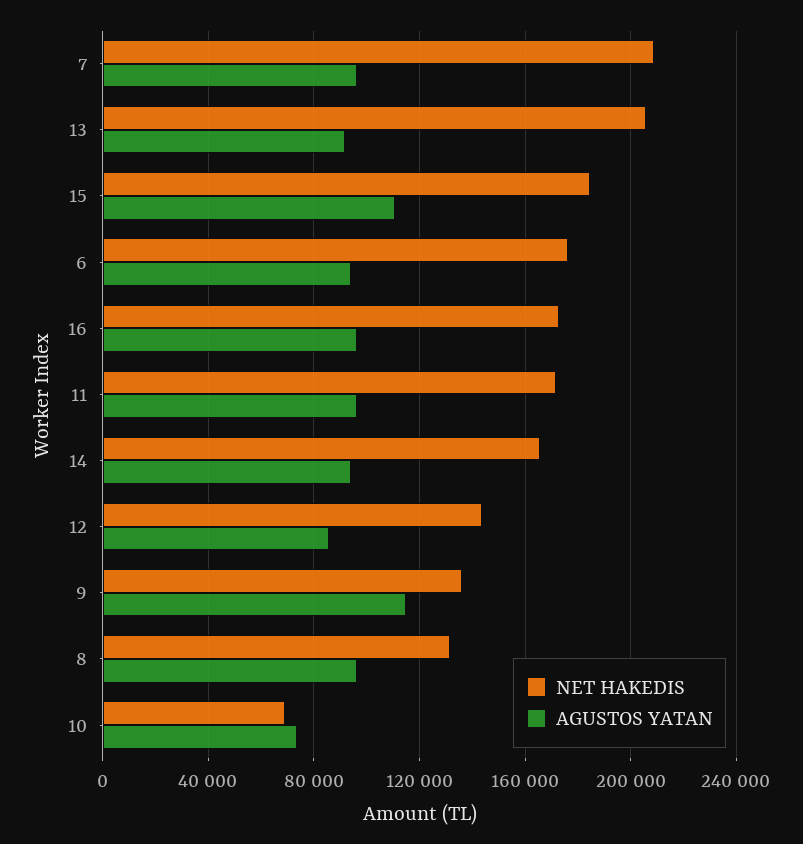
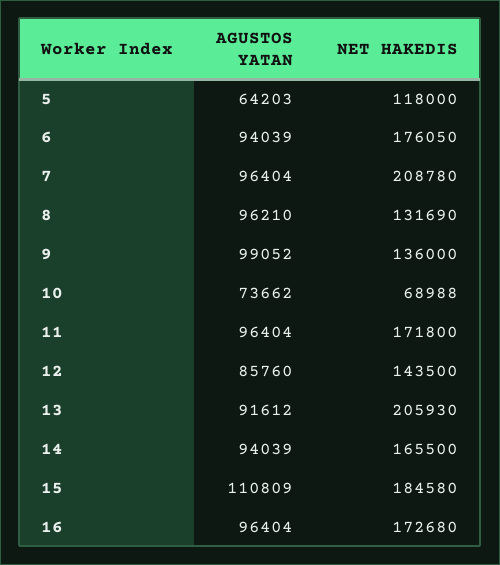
  {
    "NET HAKEDIS": {
      "7": 208780,
      "13": 205930,
      "15": 184580,
      "6": 176050,
      "16": 172680,
      "11": 171800,
      "14": 165500,
      "12": 143500,
      "9": 136000,
      "8": 131690,
-     "10": 68988
+     "10": 68988,
+     "5": 118000
    },
    "AGUSTOS YATAN": {
      "7": 96404,
      "13": 91612,
      "15": 110809,
      "6": 94039,
      "16": 96404,
      "11": 96404,
      "14": 94039,
      "12": 85760,
-     "9": 115000,
+     "9": 99052,
      "8": 96210,
-     "10": 73662
+     "10": 73662,
+     "5": 64203
    }
  }

